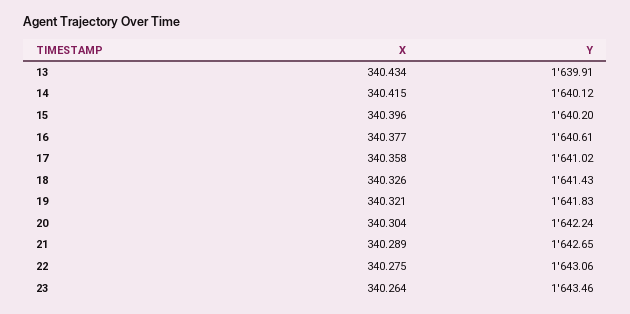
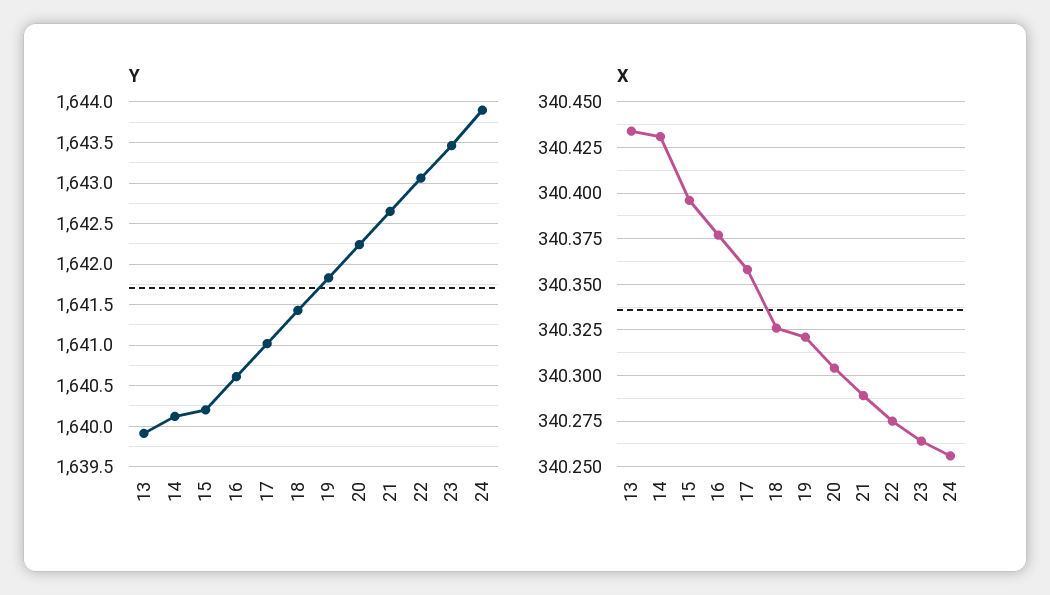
  {
    "X": {
      "13": 340.434,
-     "14": 340.415,
+     "14": 340.43,
      "15": 340.396,
      "16": 340.377,
      "17": 340.358,
      "18": 340.326,
      "19": 340.321,
      "20": 340.304,
      "21": 340.289,
      "22": 340.275,
-     "23": 340.264
+     "23": 340.264,
+     "24": 340.255
    },
    "Y": {
      "13": 1639.91,
      "14": 1640.12,
      "15": 1640.2,
      "16": 1640.61,
      "17": 1641.02,
      "18": 1641.43,
      "19": 1641.83,
      "20": 1642.24,
      "21": 1642.65,
      "22": 1643.06,
-     "23": 1643.46
+     "23": 1643.46,
+     "24": 1643.9
    }
  }

